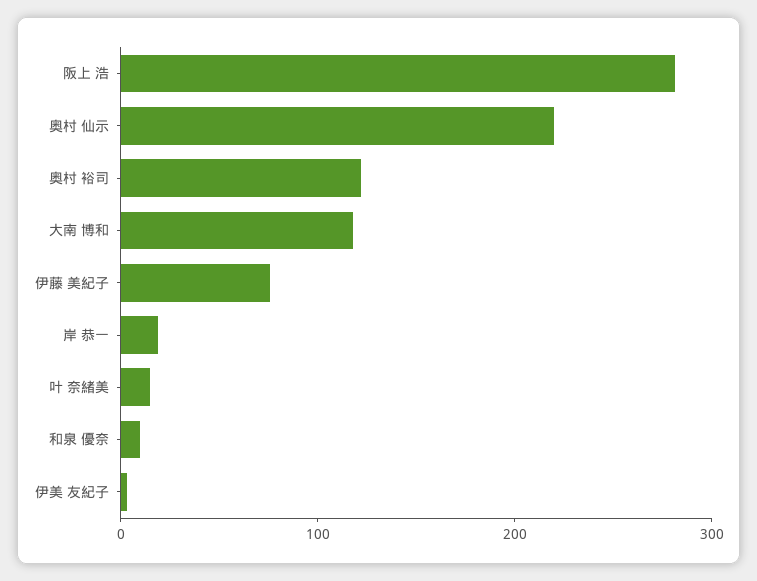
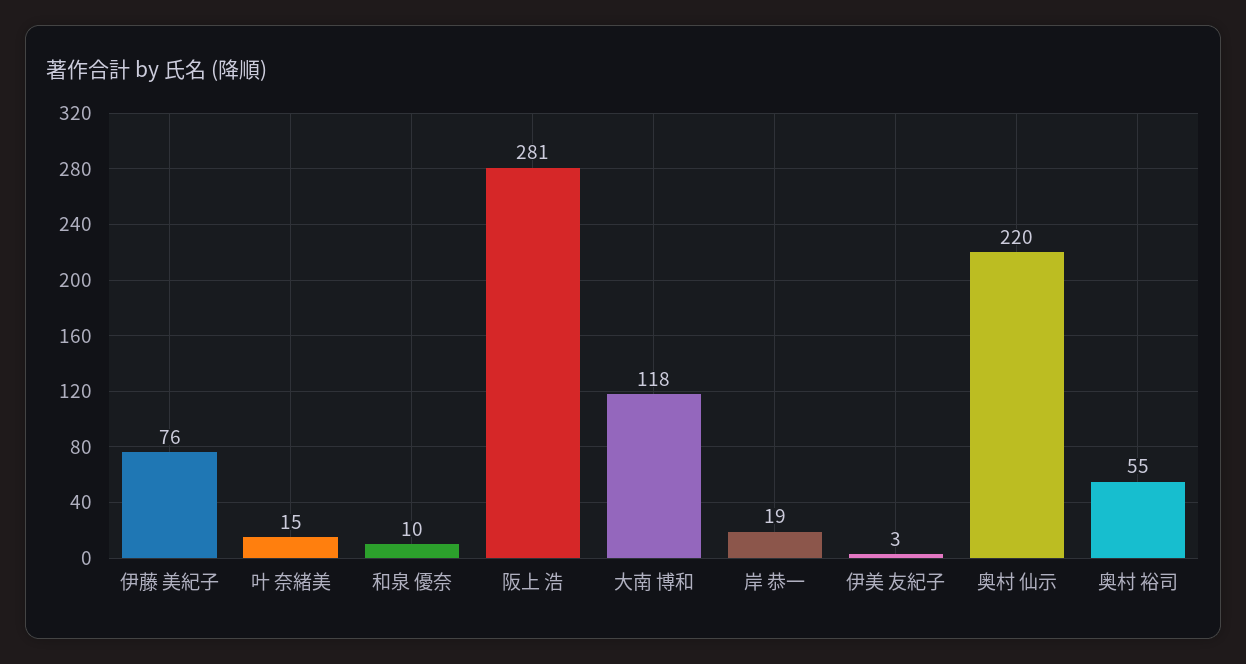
  {
    "阪上 浩": 281,
    "奥村 仙示": 220,
-   "奥村 裕司": 120,
+   "奥村 裕司": 55,
    "大南 博和": 118,
    "伊藤 美紀子": 76,
    "岸 恭一": 19,
    "叶 奈緒美": 15,
    "和泉 優奈": 10,
    "伊美 友紀子": 3
  }

